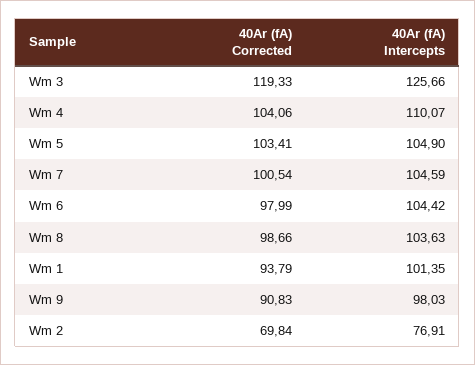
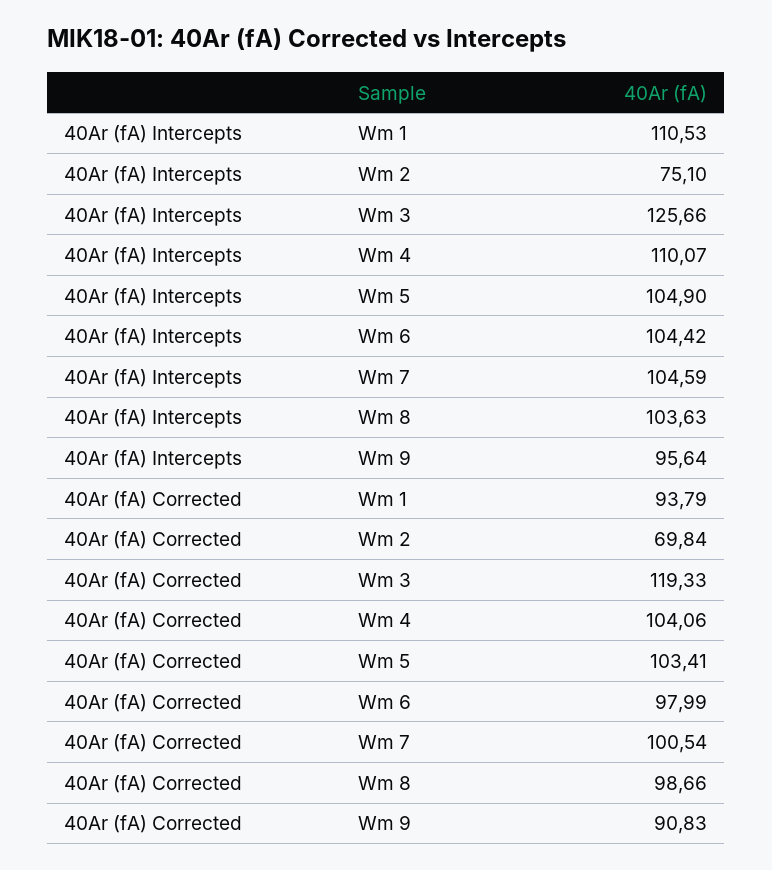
  {
    "40Ar (fA) Corrected": {
      "Wm 3": 119.33,
      "Wm 4": 104.06,
      "Wm 5": 103.41,
      "Wm 7": 100.54,
      "Wm 6": 97.99,
      "Wm 8": 98.66,
      "Wm 1": 93.79,
      "Wm 9": 90.83,
      "Wm 2": 69.84
    },
    "40Ar (fA) Intercepts": {
      "Wm 3": 125.66,
      "Wm 4": 110.07,
      "Wm 5": 104.9,
      "Wm 7": 104.59,
      "Wm 6": 104.42,
      "Wm 8": 103.63,
-     "Wm 1": 101.35,
+     "Wm 1": 110.53,
-     "Wm 9": 98.03,
+     "Wm 9": 95.64,
-     "Wm 2": 76.91
+     "Wm 2": 75.1
    }
  }

